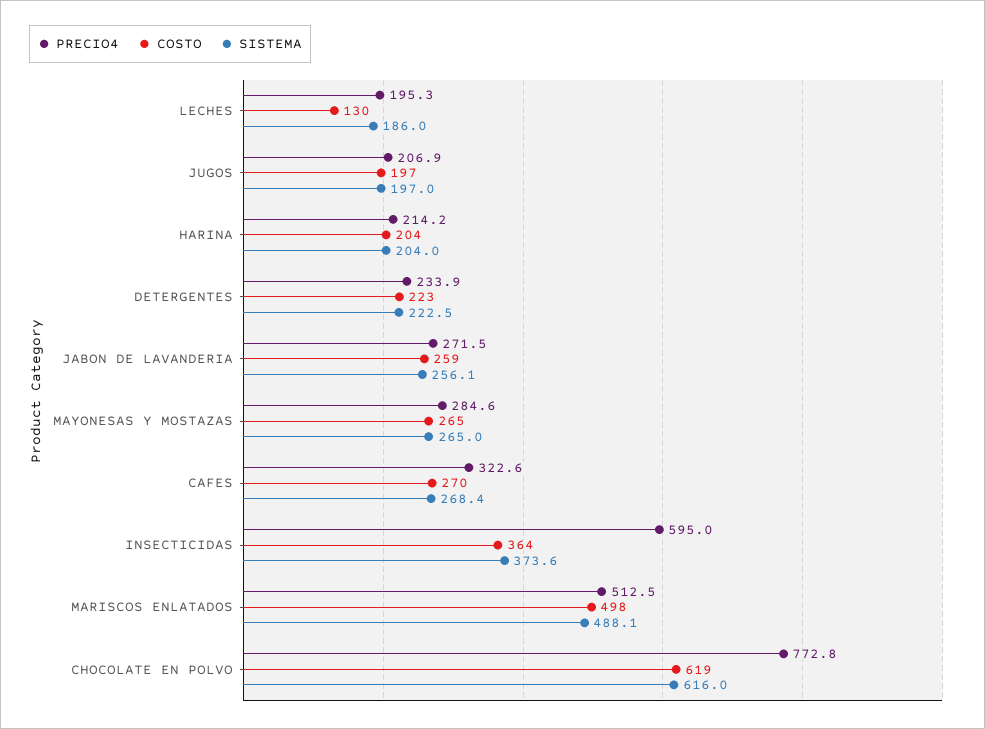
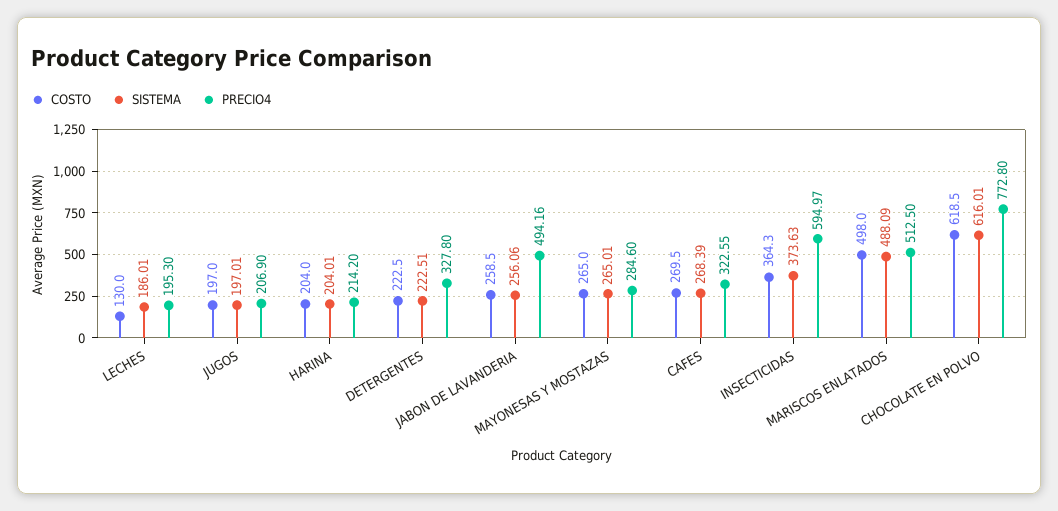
  {
    "PRECIO4": {
      "LECHES": 195.3,
      "JUGOS": 206.9,
      "HARINA": 214.2,
-     "DETERGENTES": 233.9,
+     "DETERGENTES": 327.8,
-     "JABON DE LAVANDERIA": 271.5,
+     "JABON DE LAVANDERIA": 494.16,
      "MAYONESAS Y MOSTAZAS": 284.6,
      "CAFES": 322.55,
      "INSECTICIDAS": 594.97,
      "MARISCOS ENLATADOS": 512.5,
      "CHOCOLATE EN POLVO": 772.8
    },
    "COSTO": {
      "LECHES": 130,
      "JUGOS": 197,
      "HARINA": 204,
      "DETERGENTES": 222.5,
      "JABON DE LAVANDERIA": 258.5,
      "MAYONESAS Y MOSTAZAS": 265,
      "CAFES": 269.5,
      "INSECTICIDAS": 364.3,
      "MARISCOS ENLATADOS": 498,
      "CHOCOLATE EN POLVO": 618.5
    },
    "SISTEMA": {
      "LECHES": 186.01,
      "JUGOS": 197.01,
      "HARINA": 204.01,
      "DETERGENTES": 222.51,
      "JABON DE LAVANDERIA": 256.06,
      "MAYONESAS Y MOSTAZAS": 265.01,
      "CAFES": 268.39,
      "INSECTICIDAS": 373.63,
      "MARISCOS ENLATADOS": 488.09,
      "CHOCOLATE EN POLVO": 616.01
    }
  }

